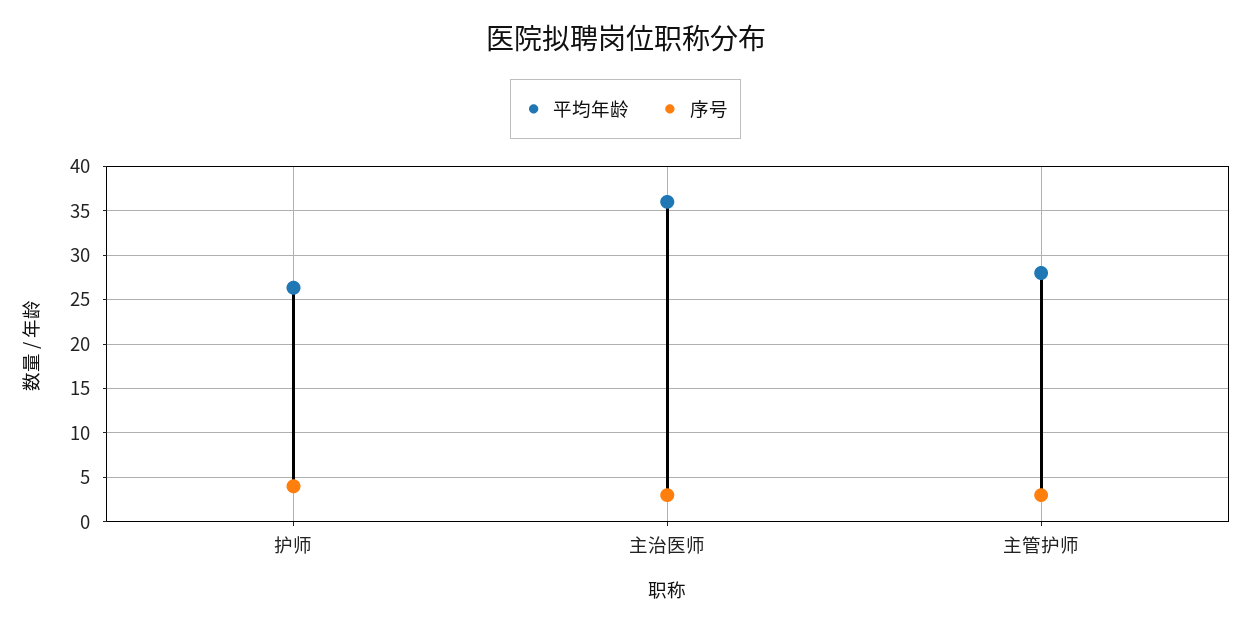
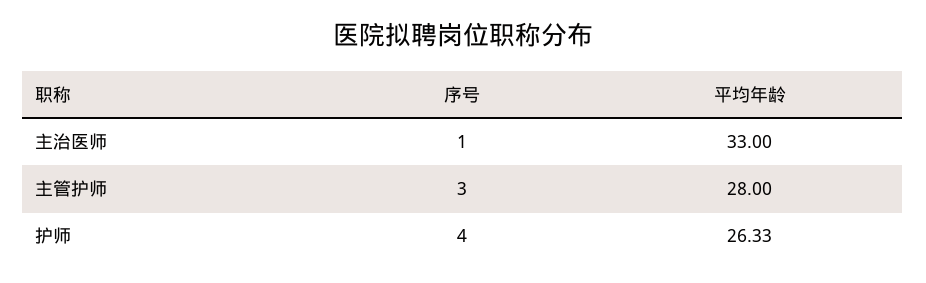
  {
    "平均年龄": {
      "护师": 26.33,
-     "主治医师": 36,
+     "主治医师": 33,
      "主管护师": 28
    },
    "序号": {
      "护师": 4,
-     "主治医师": 3,
+     "主治医师": 1,
      "主管护师": 3
    }
  }

